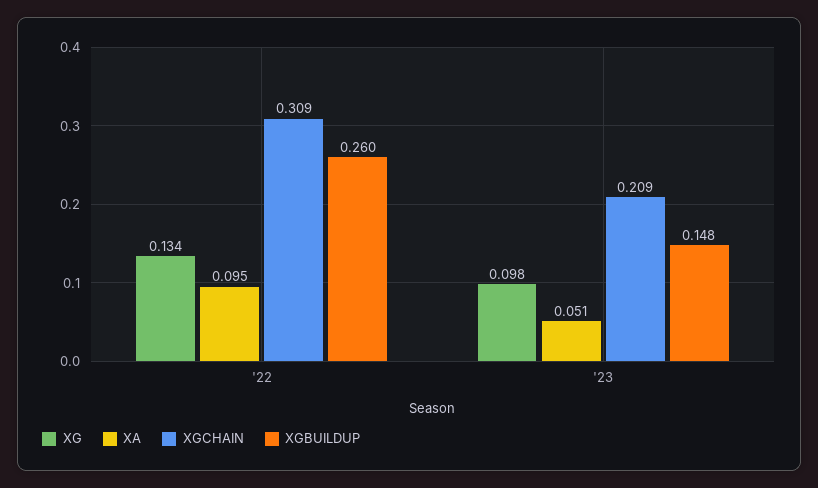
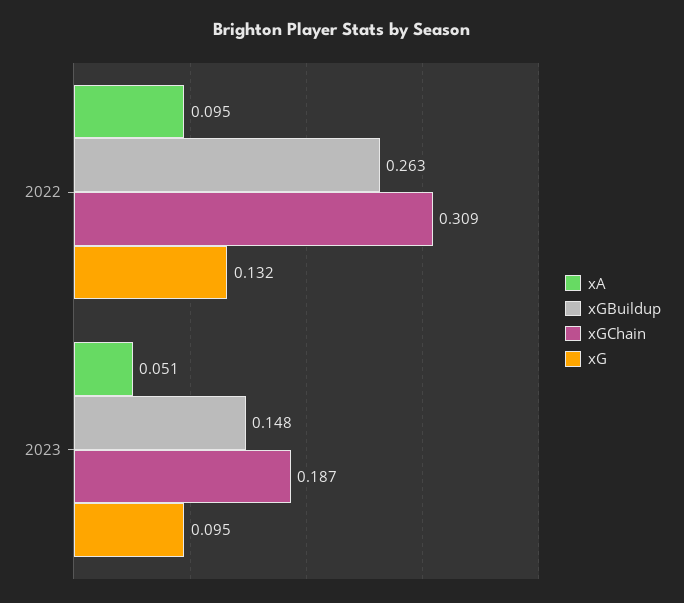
  {
    "XG": {
-     "'22": 0.134,
+     "'22": 0.132,
-     "'23": 0.098
+     "'23": 0.095
    },
    "XA": {
      "'22": 0.095,
      "'23": 0.051
    },
    "XGCHAIN": {
      "'22": 0.309,
-     "'23": 0.209
+     "'23": 0.187
    },
    "XGBUILDUP": {
-     "'22": 0.26,
+     "'22": 0.263,
      "'23": 0.148
    }
  }

